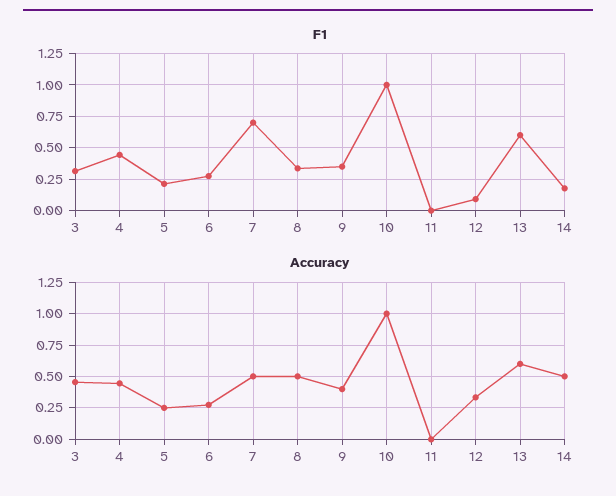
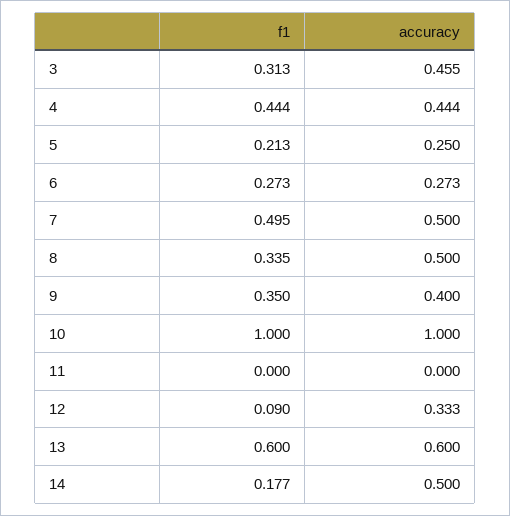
  {
    "F1": {
      "3": 0.313,
      "4": 0.444,
      "5": 0.213,
      "6": 0.273,
-     "7": 0.7,
+     "7": 0.495,
      "8": 0.335,
      "9": 0.35,
      "10": 1,
      "11": 0,
      "12": 0.09,
      "13": 0.6,
      "14": 0.177
    },
    "Accuracy": {
      "3": 0.455,
      "4": 0.444,
      "5": 0.25,
      "6": 0.273,
      "7": 0.5,
      "8": 0.5,
      "9": 0.4,
      "10": 1,
      "11": 0,
      "12": 0.333,
      "13": 0.6,
      "14": 0.5
    }
  }

